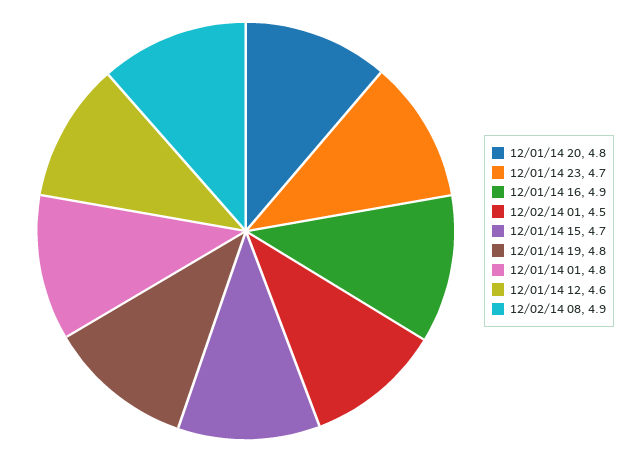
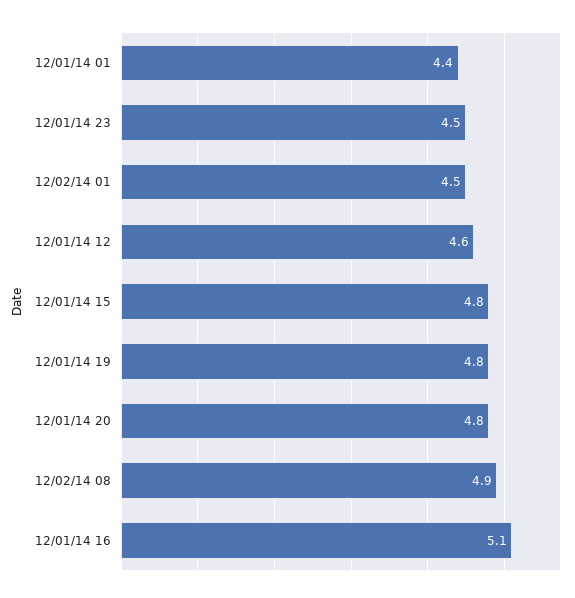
  {
    "12/01/14 20": 4.8,
-   "12/01/14 23": 4.7,
+   "12/01/14 23": 4.5,
-   "12/01/14 16": 4.9,
+   "12/01/14 16": 5.1,
    "12/02/14 01": 4.5,
-   "12/01/14 15": 4.7,
+   "12/01/14 15": 4.8,
    "12/01/14 19": 4.8,
-   "12/01/14 01": 4.8,
+   "12/01/14 01": 4.4,
    "12/01/14 12": 4.6,
    "12/02/14 08": 4.9
  }

